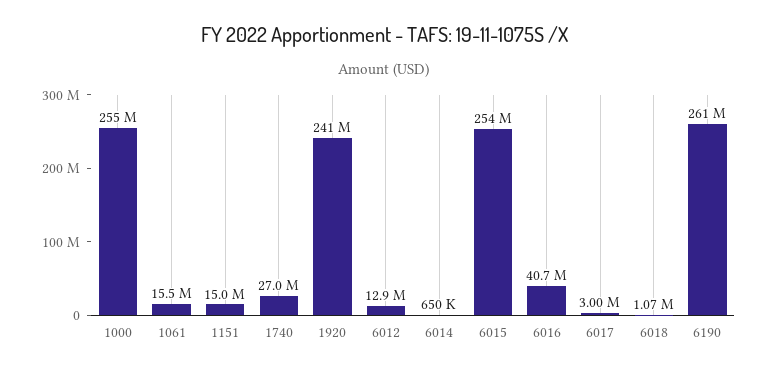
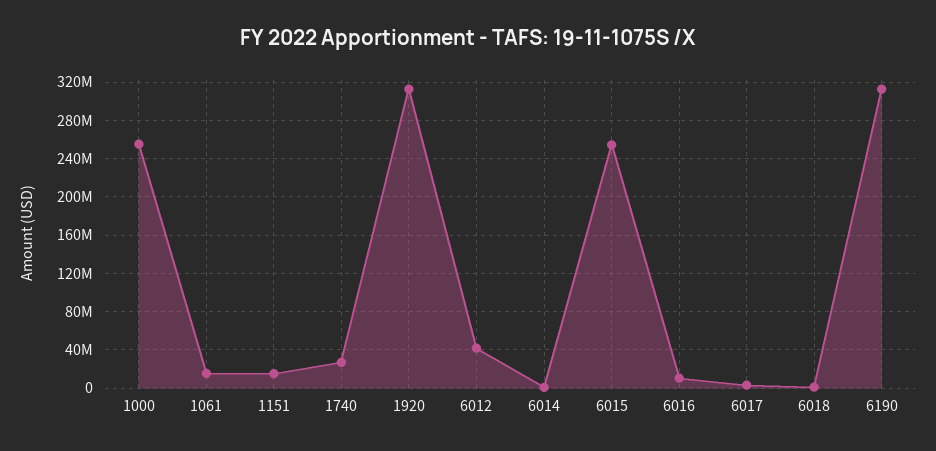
  {
    "1000": 255000000,
    "1061": 15500000,
    "1151": 15000000,
    "1740": 27000000,
-   "1920": 241000000,
+   "1920": 310000000,
-   "6012": 12900000,
+   "6012": 40000000,
    "6014": 650000,
    "6015": 254000000,
-   "6016": 40700000,
+   "6016": 10000000,
    "6017": 3000000,
    "6018": 1070000,
-   "6190": 261000000
+   "6190": 310000000
  }

